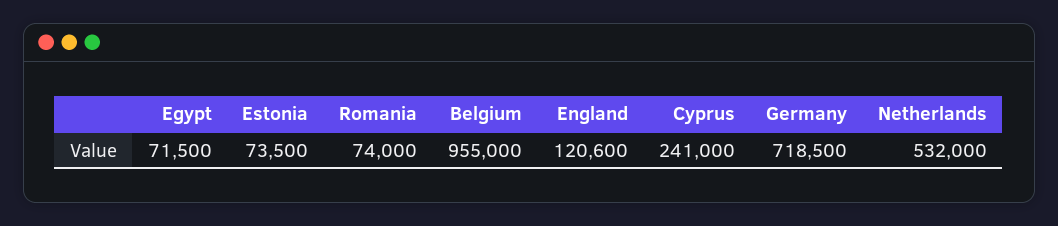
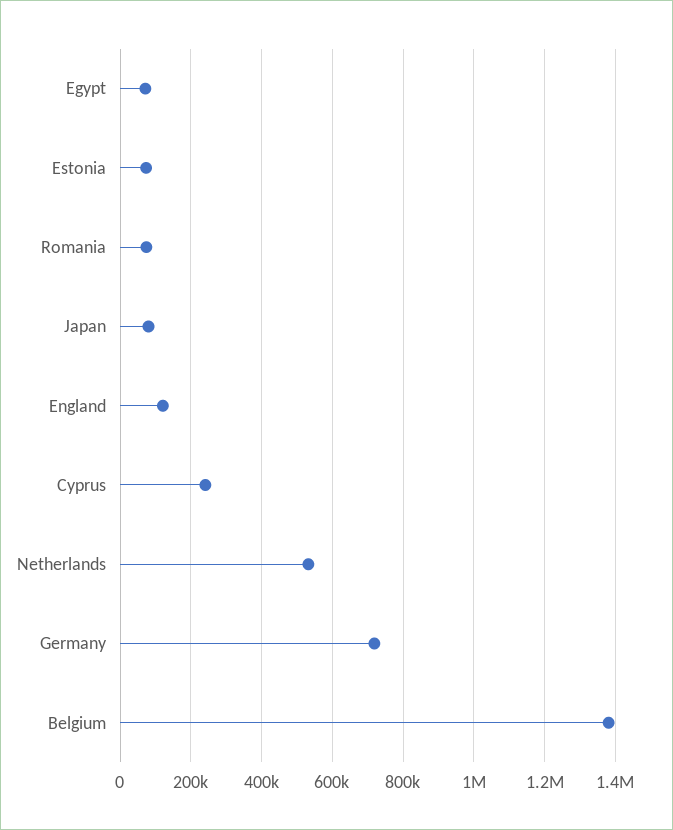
  {
    "Egypt": 71500,
    "Estonia": 73500,
    "Romania": 74000,
-   "Belgium": 955000,
+   "Belgium": 1380000,
    "England": 120600,
    "Cyprus": 241000,
    "Germany": 718500,
-   "Netherlands": 532000
+   "Netherlands": 532000,
+   "Japan": 80000
  }

